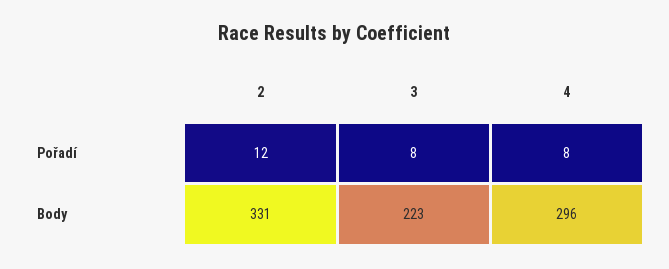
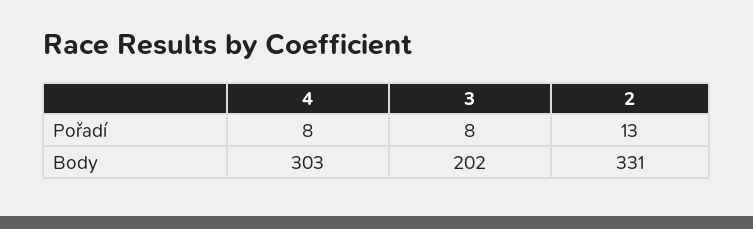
  {
    "2": {
-     "Pořadí": 12,
+     "Pořadí": 13,
      "Body": 331
    },
    "3": {
      "Pořadí": 8,
-     "Body": 223
+     "Body": 202
    },
    "4": {
      "Pořadí": 8,
-     "Body": 296
+     "Body": 303
    }
  }

